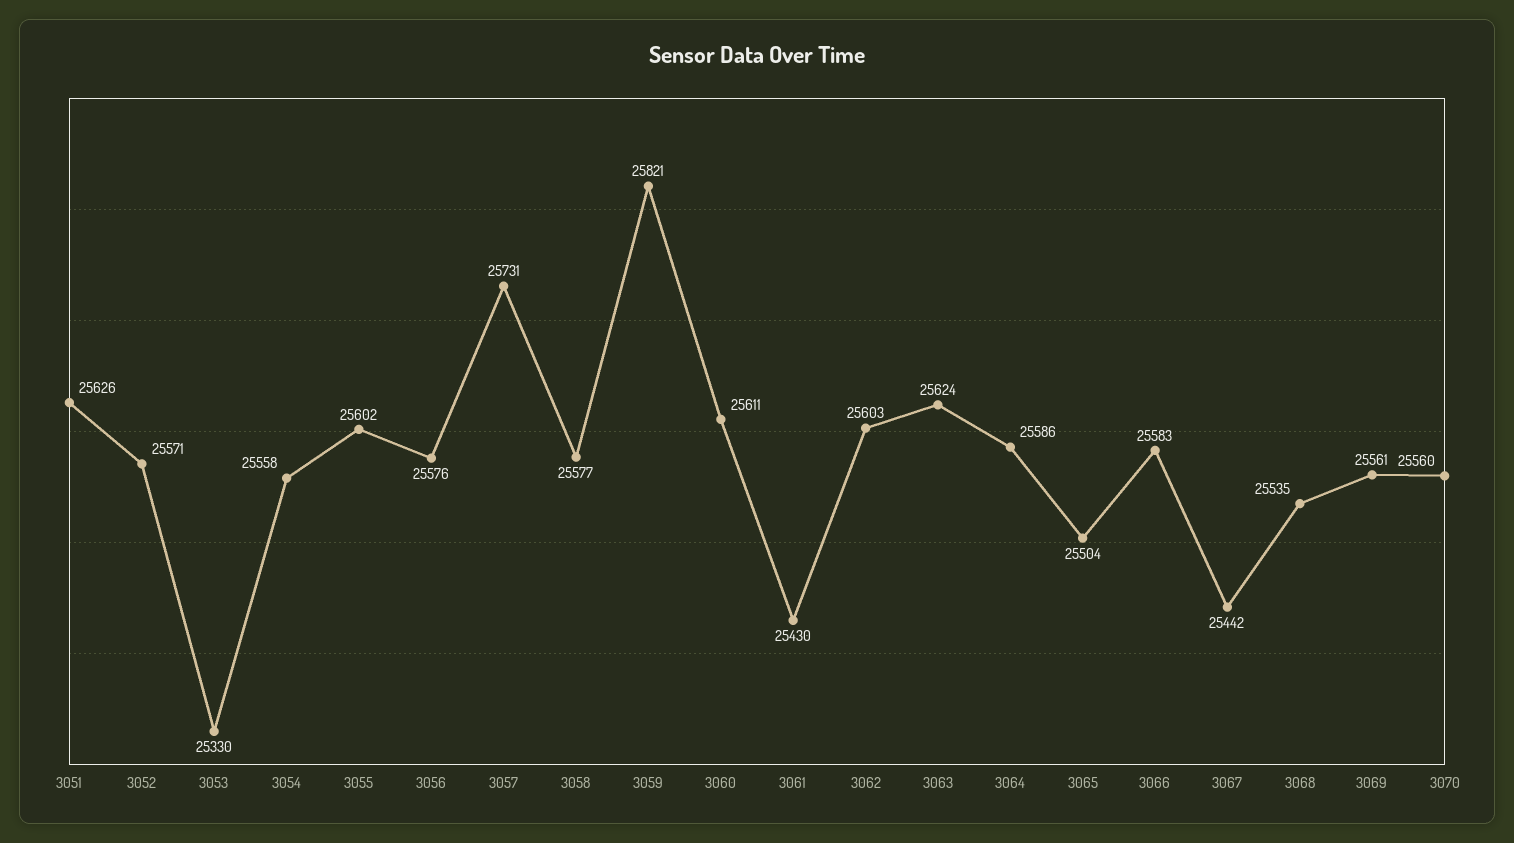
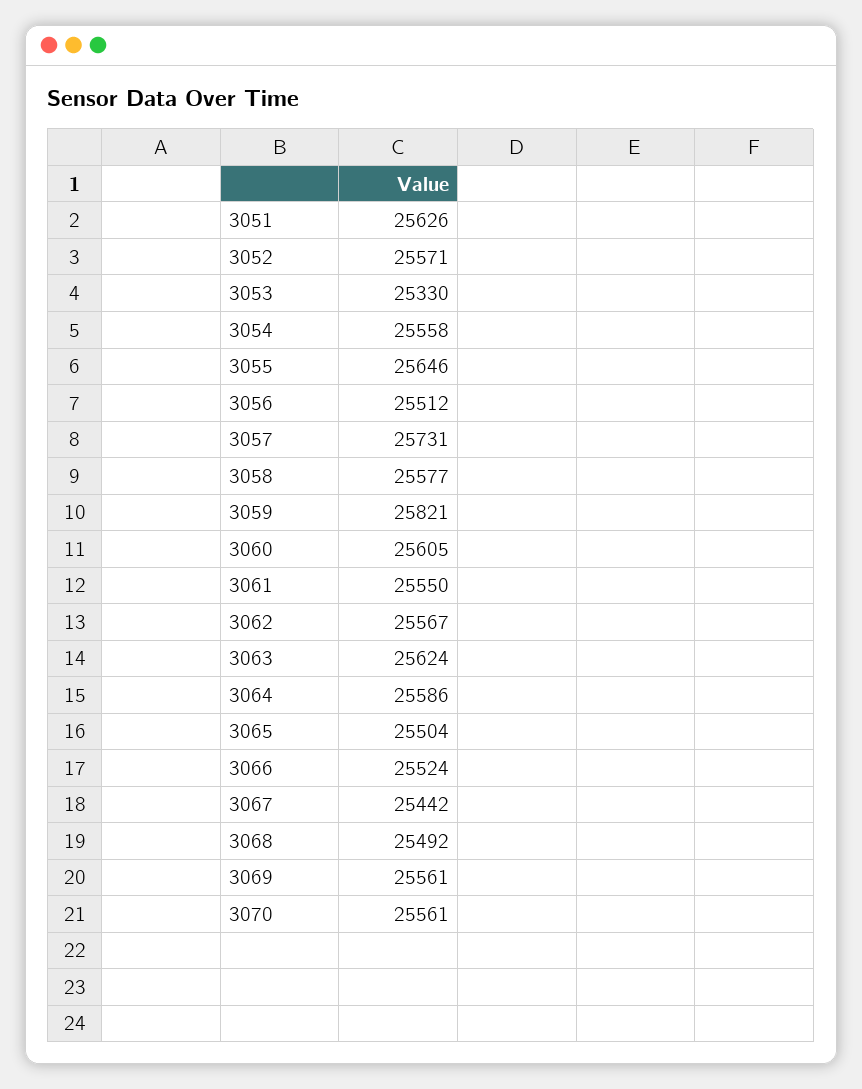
  {
    "3051": 25626,
    "3052": 25571,
    "3053": 25330,
    "3054": 25558,
-   "3055": 25602,
+   "3055": 25646,
-   "3056": 25576,
+   "3056": 25512,
    "3057": 25731,
    "3058": 25577,
    "3059": 25821,
-   "3060": 25611,
+   "3060": 25605,
-   "3061": 25430,
+   "3061": 25550,
-   "3062": 25603,
+   "3062": 25567,
    "3063": 25624,
    "3064": 25586,
    "3065": 25504,
-   "3066": 25583,
+   "3066": 25524,
    "3067": 25442,
-   "3068": 25535,
+   "3068": 25492,
    "3069": 25561,
-   "3070": 25560
+   "3070": 25561
  }

